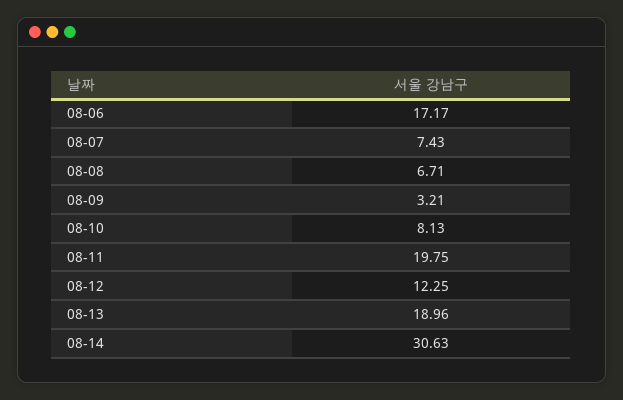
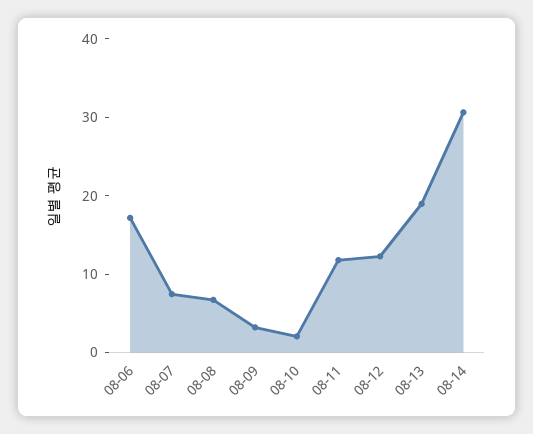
  {
    "08-06": 17.17,
    "08-07": 7.43,
    "08-08": 6.71,
    "08-09": 3.21,
-   "08-10": 8.13,
+   "08-10": 2,
-   "08-11": 19.75,
+   "08-11": 12,
    "08-12": 12.25,
    "08-13": 18.96,
    "08-14": 30.63
  }

